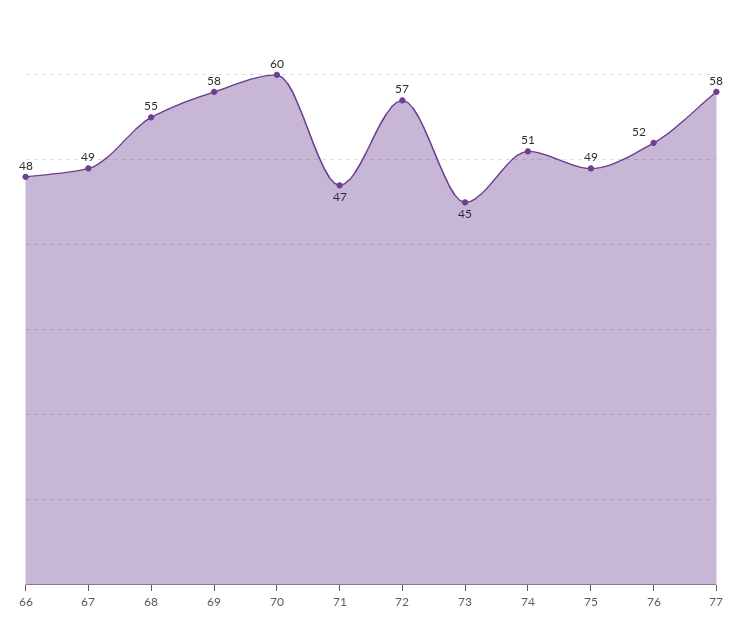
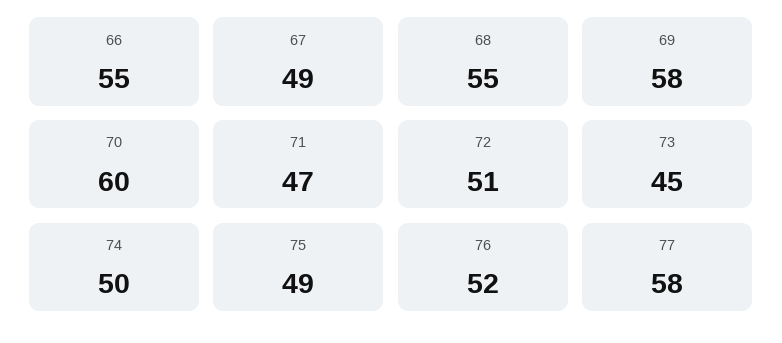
  {
-   "66": 48,
+   "66": 55,
    "67": 49,
    "68": 55,
    "69": 58,
    "70": 60,
    "71": 47,
-   "72": 57,
+   "72": 51,
    "73": 45,
-   "74": 51,
+   "74": 50,
    "75": 49,
    "76": 52,
    "77": 58
  }

